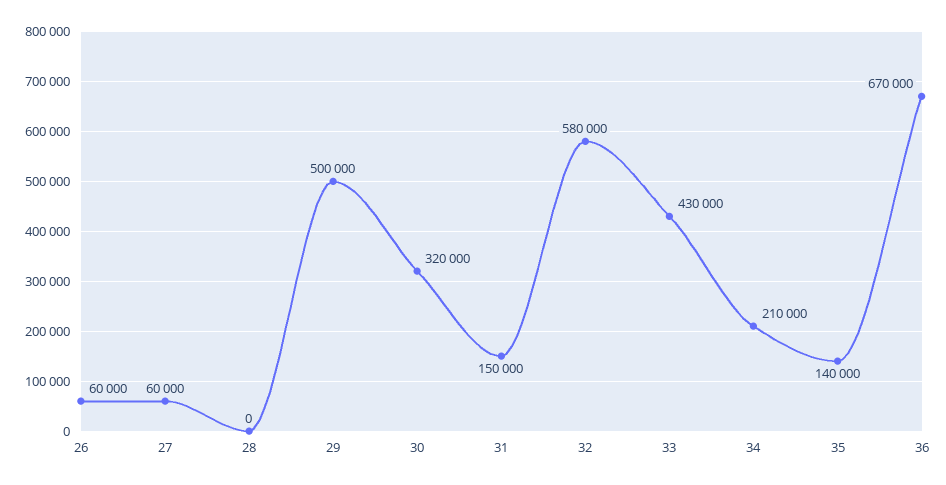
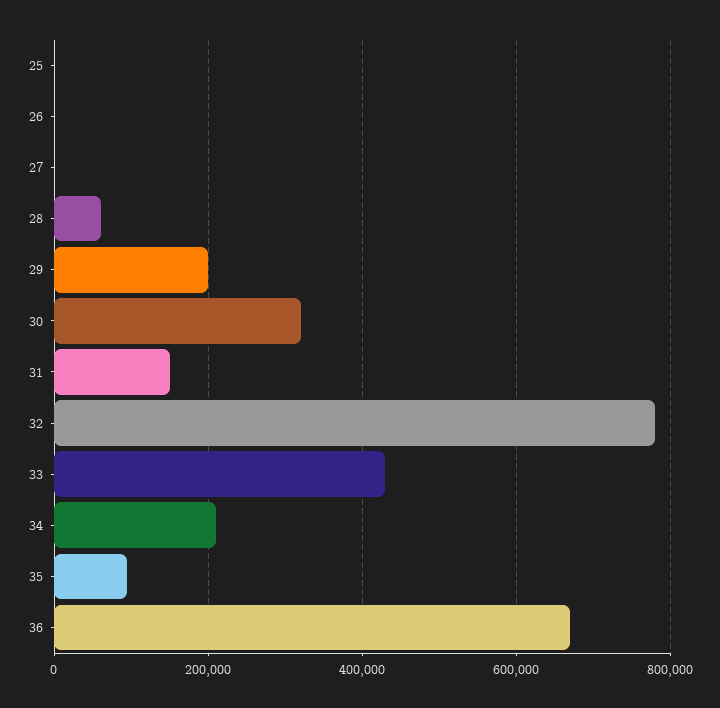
  {
-   "26": 60000,
+   "26": 0,
-   "27": 60000,
+   "27": 0,
-   "28": 0,
+   "28": 60000,
-   "29": 500000,
+   "29": 200000,
    "30": 320000,
    "31": 150000,
-   "32": 580000,
+   "32": 780000,
    "33": 430000,
    "34": 210000,
-   "35": 140000,
+   "35": 100000,
-   "36": 670000
+   "36": 670000,
+   "25": 0
  }

